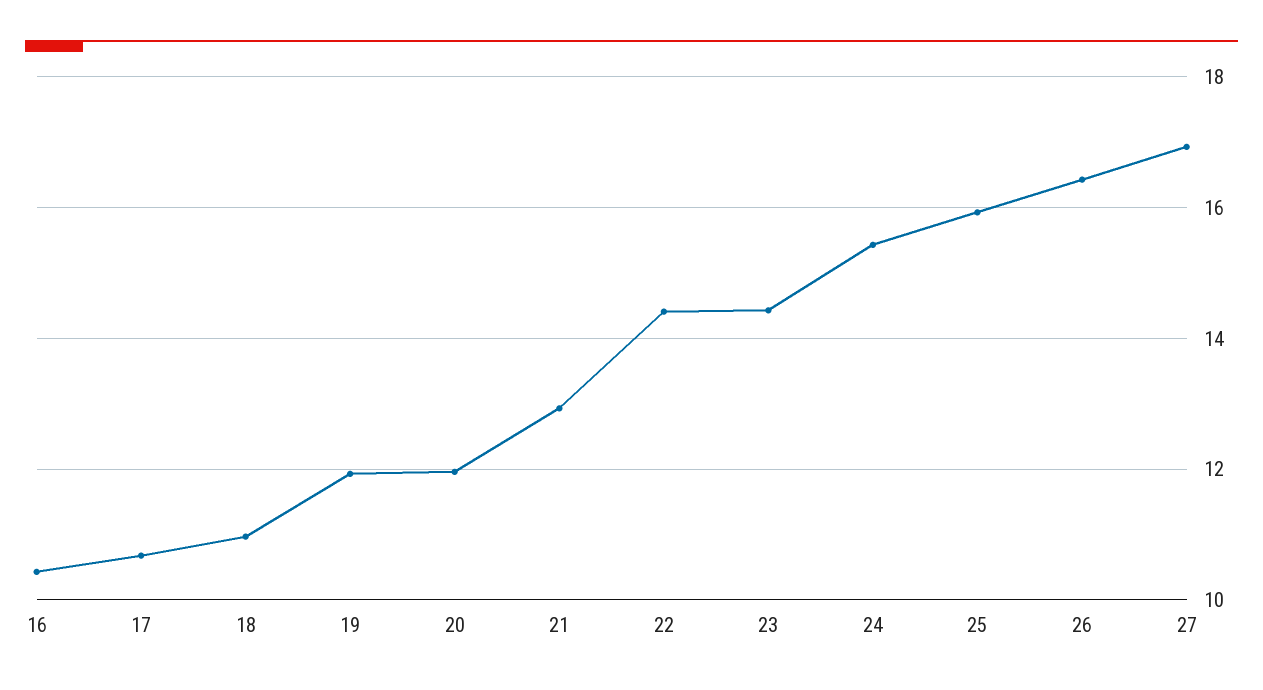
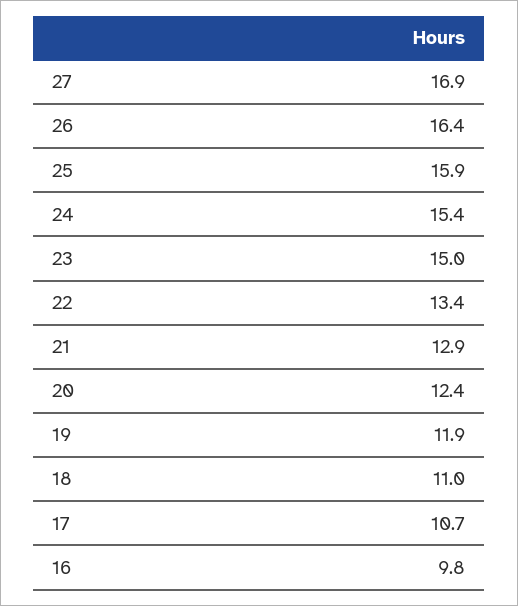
  {
-   "16": 10.4,
+   "16": 9.8,
    "17": 10.7,
    "18": 11,
    "19": 11.9,
-   "20": 12,
+   "20": 12.4,
    "21": 12.9,
-   "22": 14.4,
+   "22": 13.4,
-   "23": 14.4,
+   "23": 15,
    "24": 15.4,
    "25": 15.9,
    "26": 16.4,
    "27": 16.9
  }

